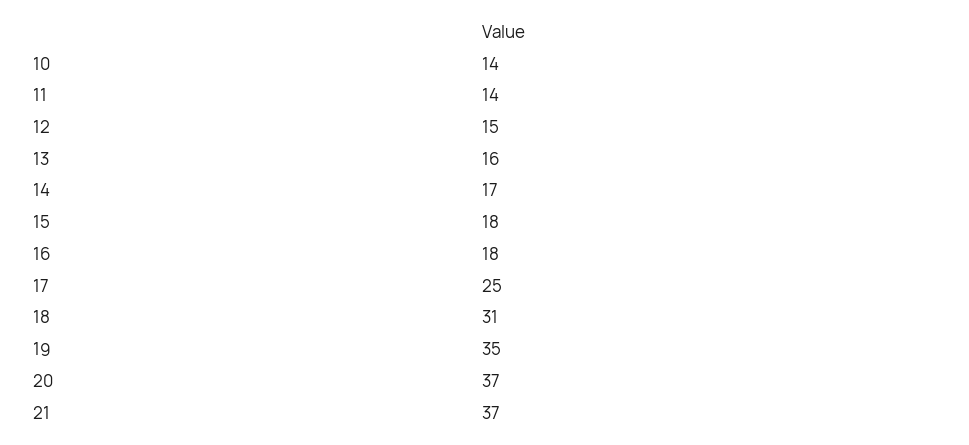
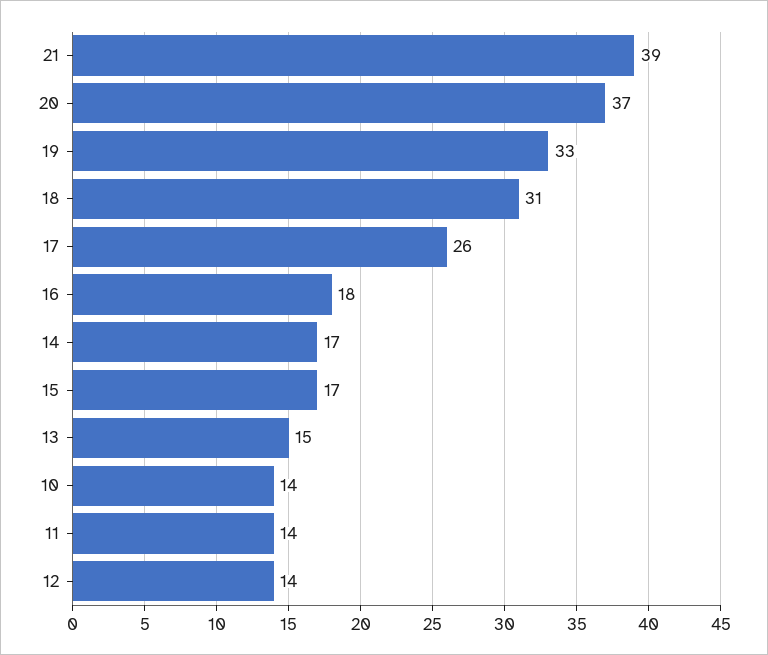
  {
    "10": 14,
    "11": 14,
-   "12": 15,
+   "12": 14,
-   "13": 16,
+   "13": 15,
    "14": 17,
-   "15": 18,
+   "15": 17,
    "16": 18,
-   "17": 25,
+   "17": 26,
    "18": 31,
-   "19": 35,
+   "19": 33,
    "20": 37,
-   "21": 37
+   "21": 39
  }

